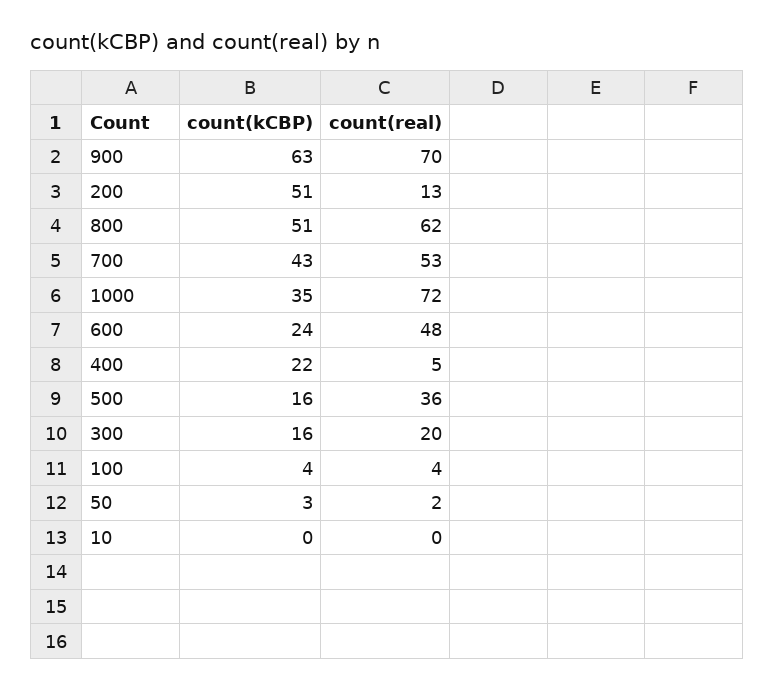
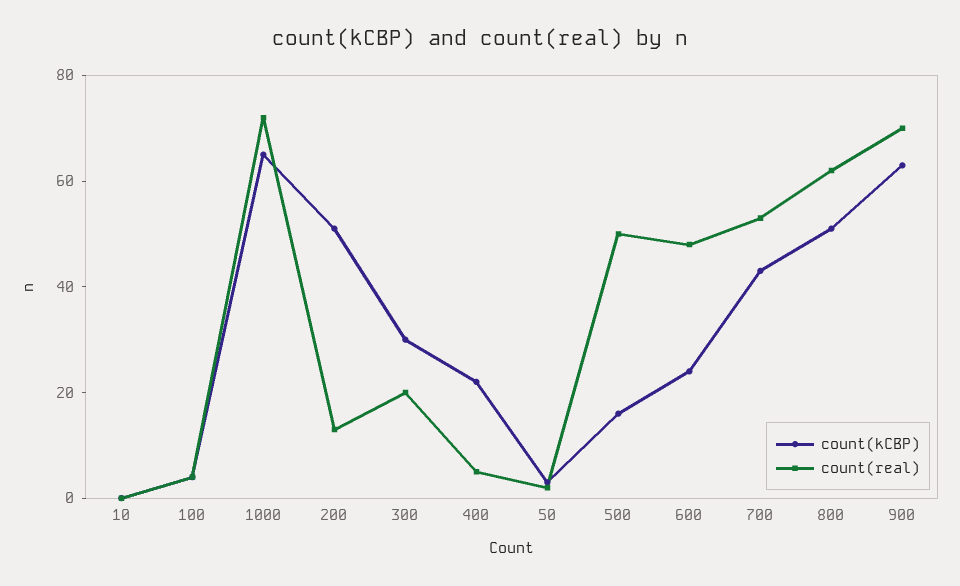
  {
    "count(kCBP)": {
      "900": 63,
      "200": 51,
      "800": 51,
      "700": 43,
-     "1000": 35,
+     "1000": 65,
      "600": 24,
      "400": 22,
      "500": 16,
-     "300": 16,
+     "300": 30,
      "100": 4,
      "50": 3,
      "10": 0
    },
    "count(real)": {
      "900": 70,
      "200": 13,
      "800": 62,
      "700": 53,
      "1000": 72,
      "600": 48,
      "400": 5,
-     "500": 36,
+     "500": 50,
      "300": 20,
      "100": 4,
      "50": 2,
      "10": 0
    }
  }

